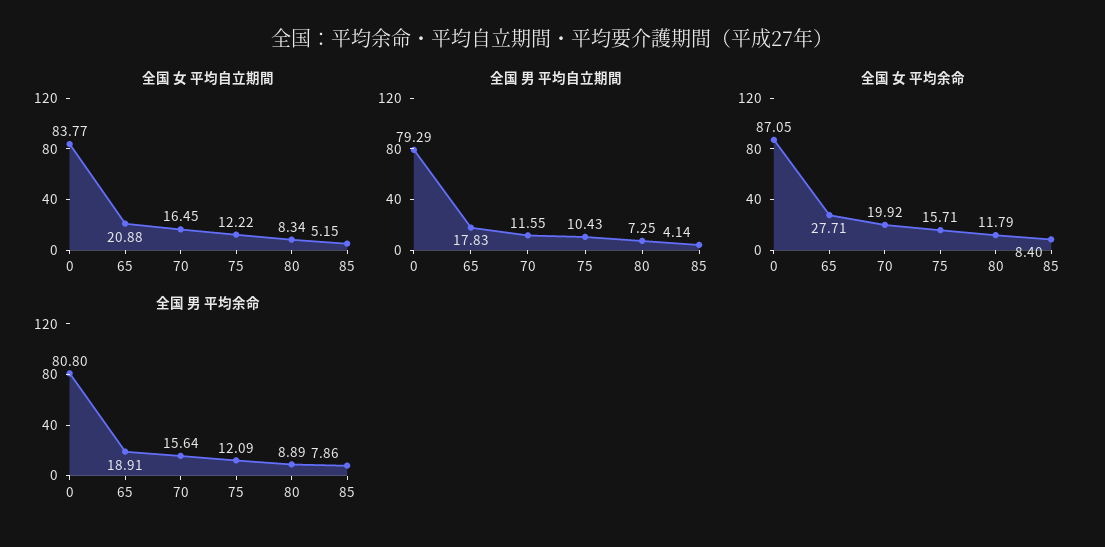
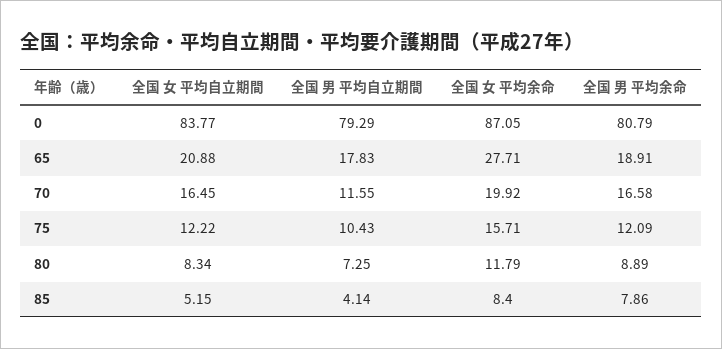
  {
    "全国 女 平均自立期間": {
      "0": 83.77,
      "65": 20.88,
      "70": 16.45,
      "75": 12.22,
      "80": 8.34,
      "85": 5.15
    },
    "全国 男 平均自立期間": {
      "0": 79.29,
      "65": 17.83,
      "70": 11.55,
      "75": 10.43,
      "80": 7.25,
      "85": 4.14
    },
    "全国 女 平均余命": {
      "0": 87.05,
      "65": 27.71,
      "70": 19.92,
      "75": 15.71,
      "80": 11.79,
      "85": 8.4
    },
    "全国 男 平均余命": {
-     "0": 80.8,
+     "0": 80.79,
      "65": 18.91,
-     "70": 15.64,
+     "70": 16.58,
      "75": 12.09,
      "80": 8.89,
      "85": 7.86
    }
  }

